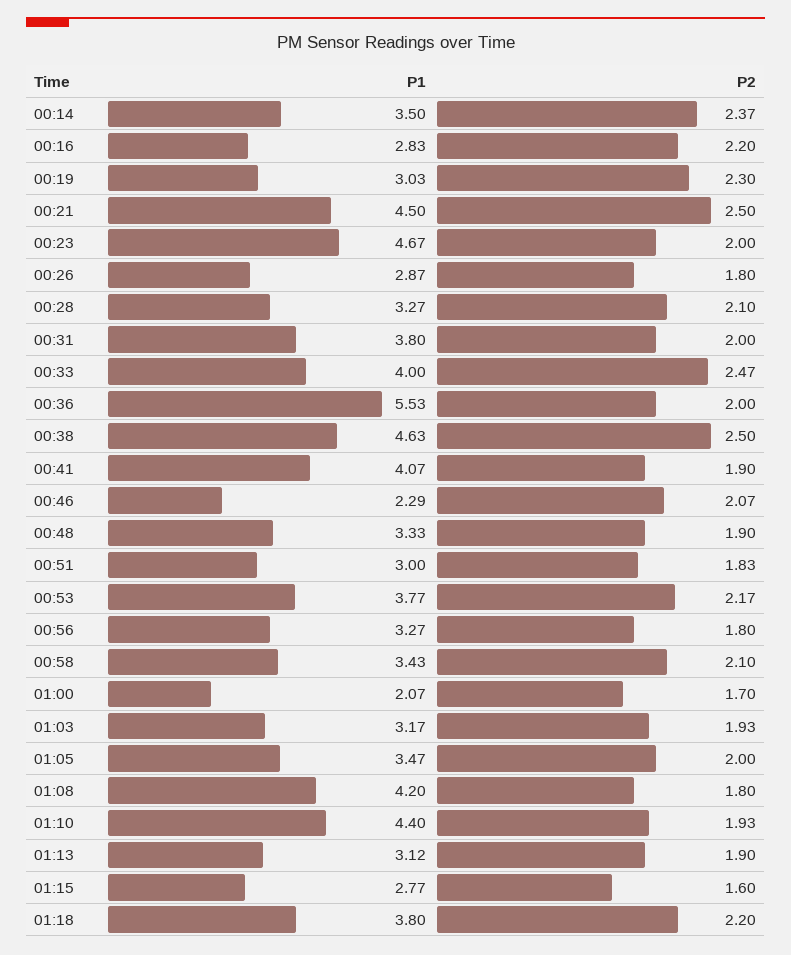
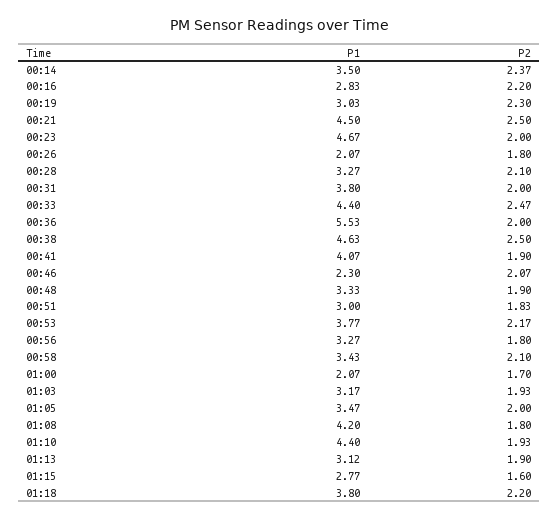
  {
    "P1": {
      "00:14": 3.5,
      "00:16": 2.83,
      "00:19": 3.03,
      "00:21": 4.5,
      "00:23": 4.67,
-     "00:26": 2.87,
+     "00:26": 2.07,
      "00:28": 3.27,
      "00:31": 3.8,
-     "00:33": 4,
+     "00:33": 4.4,
      "00:36": 5.53,
      "00:38": 4.63,
      "00:41": 4.07,
-     "00:46": 2.29,
+     "00:46": 2.3,
      "00:48": 3.33,
      "00:51": 3,
      "00:53": 3.77,
      "00:56": 3.27,
      "00:58": 3.43,
      "01:00": 2.07,
      "01:03": 3.17,
      "01:05": 3.47,
      "01:08": 4.2,
      "01:10": 4.4,
      "01:13": 3.12,
      "01:15": 2.77,
      "01:18": 3.8
    },
    "P2": {
      "00:14": 2.37,
      "00:16": 2.2,
      "00:19": 2.3,
      "00:21": 2.5,
      "00:23": 2,
      "00:26": 1.8,
      "00:28": 2.1,
      "00:31": 2,
      "00:33": 2.47,
      "00:36": 2,
      "00:38": 2.5,
      "00:41": 1.9,
      "00:46": 2.07,
      "00:48": 1.9,
      "00:51": 1.83,
      "00:53": 2.17,
      "00:56": 1.8,
      "00:58": 2.1,
      "01:00": 1.7,
      "01:03": 1.93,
      "01:05": 2,
      "01:08": 1.8,
      "01:10": 1.93,
      "01:13": 1.9,
      "01:15": 1.6,
      "01:18": 2.2
    }
  }

